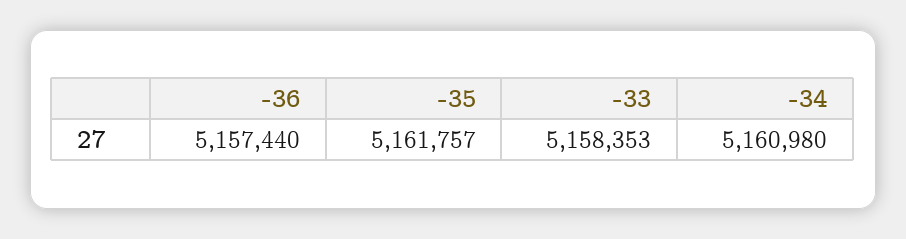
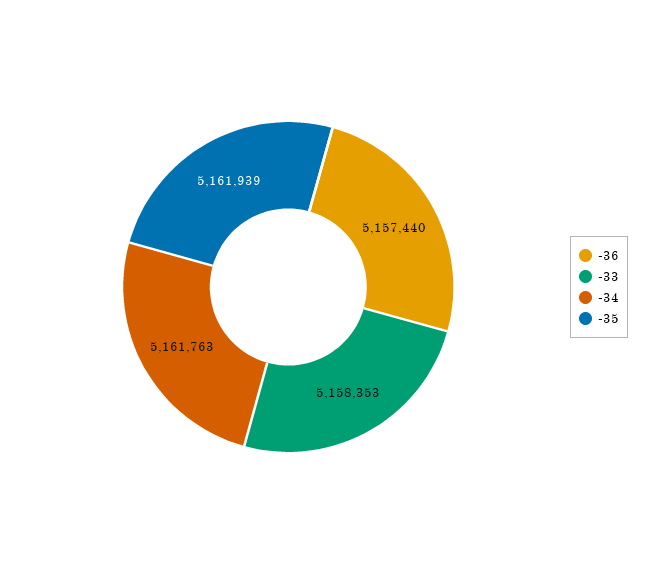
  {
    "-36": 5157440,
-   "-35": 5161757,
+   "-35": 5161939,
    "-33": 5158353,
-   "-34": 5160980
+   "-34": 5161763
  }

